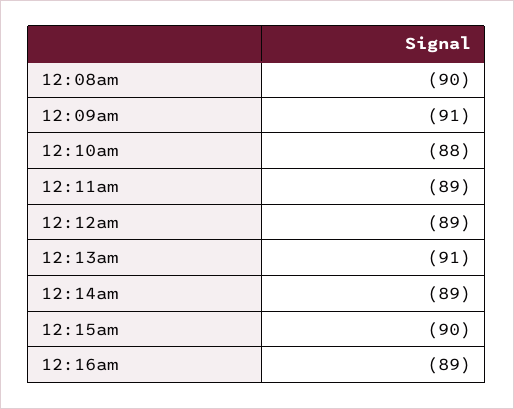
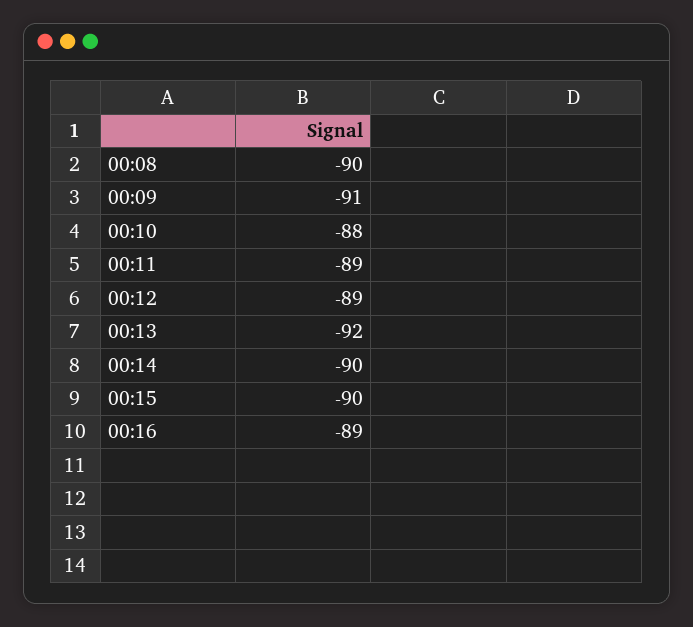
  {
    "12:08am": -90,
    "12:09am": -91,
    "12:10am": -88,
    "12:11am": -89,
    "12:12am": -89,
-   "12:13am": -91,
+   "12:13am": -92,
-   "12:14am": -89,
+   "12:14am": -90,
    "12:15am": -90,
    "12:16am": -89
  }

